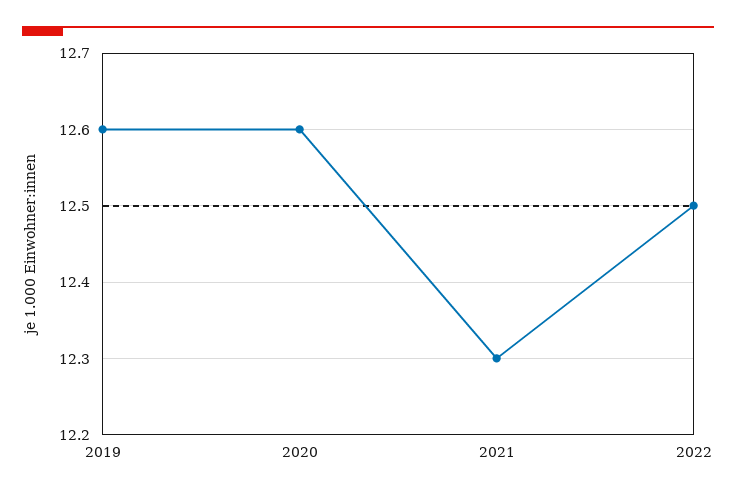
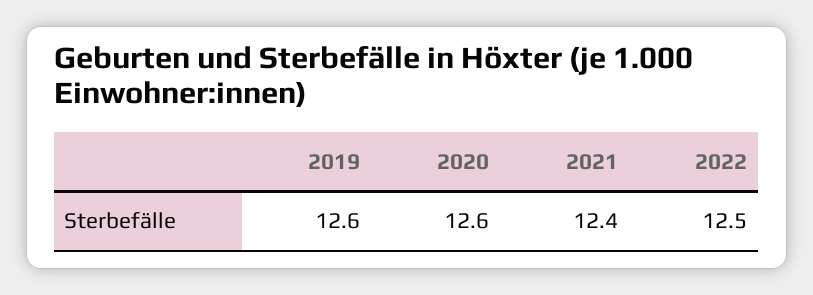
  {
    "2019": 12.6,
    "2020": 12.6,
-   "2021": 12.3,
+   "2021": 12.4,
    "2022": 12.5
  }

